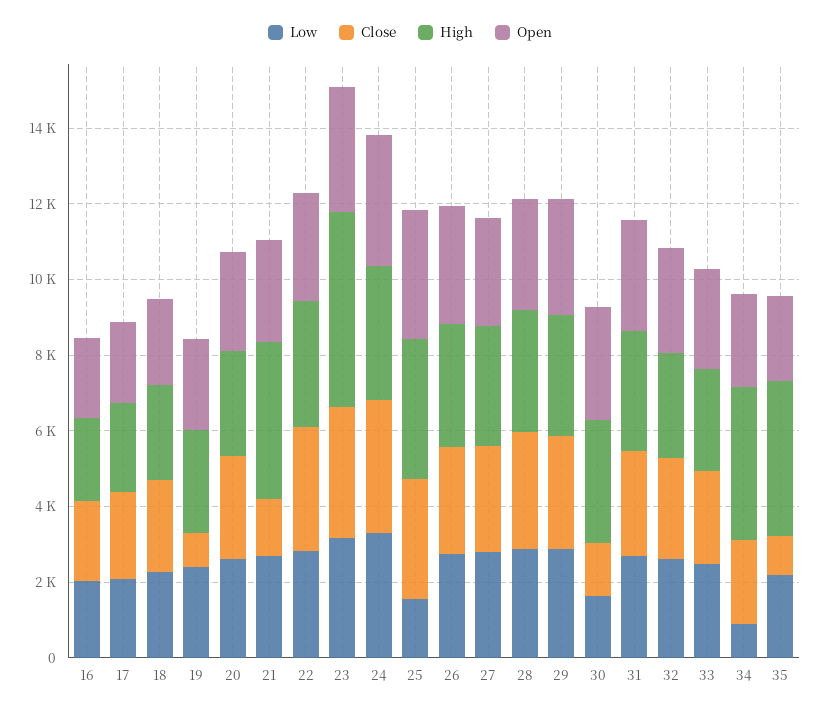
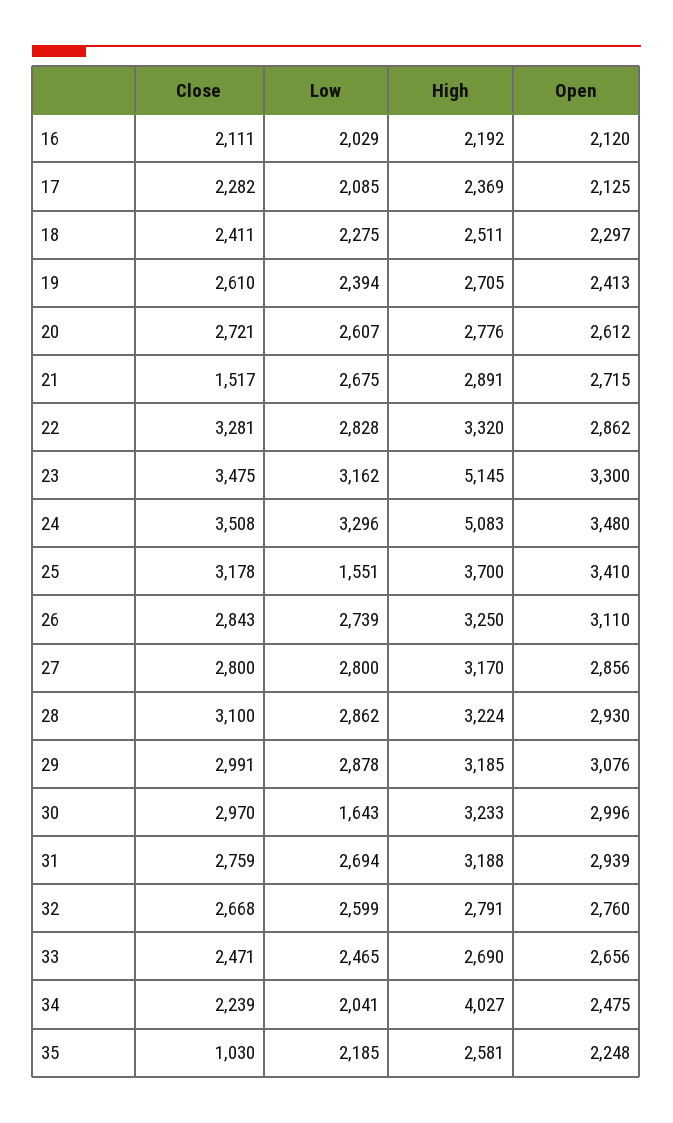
  {
    "Low": {
      "16": 2029,
      "17": 2085,
      "18": 2275,
      "19": 2394,
      "20": 2607,
      "21": 2675,
      "22": 2828,
      "23": 3162,
      "24": 3296,
      "25": 1551,
      "26": 2739,
      "27": 2800,
      "28": 2862,
      "29": 2878,
      "30": 1643,
      "31": 2694,
      "32": 2599,
      "33": 2465,
-     "34": 1000,
+     "34": 2041,
      "35": 2185
    },
    "Close": {
      "16": 2111,
      "17": 2282,
      "18": 2411,
-     "19": 1000,
+     "19": 2610,
      "20": 2721,
      "21": 1517,
      "22": 3281,
      "23": 3475,
      "24": 3508,
      "25": 3178,
      "26": 2843,
      "27": 2800,
      "28": 3100,
      "29": 2991,
-     "30": 1500,
+     "30": 2970,
      "31": 2759,
      "32": 2668,
      "33": 2471,
      "34": 2239,
      "35": 1030
    },
    "High": {
      "16": 2192,
      "17": 2369,
      "18": 2511,
      "19": 2705,
      "20": 2776,
-     "21": 4000,
+     "21": 2891,
      "22": 3320,
      "23": 5145,
-     "24": 3500,
+     "24": 5083,
      "25": 3700,
      "26": 3250,
      "27": 3170,
      "28": 3224,
      "29": 3185,
      "30": 3233,
      "31": 3188,
      "32": 2791,
      "33": 2690,
      "34": 4027,
-     "35": 4000
+     "35": 2581
    },
    "Open": {
      "16": 2120,
      "17": 2125,
      "18": 2297,
      "19": 2413,
      "20": 2612,
      "21": 2715,
      "22": 2862,
      "23": 3300,
      "24": 3480,
      "25": 3410,
      "26": 3110,
      "27": 2856,
      "28": 2930,
      "29": 3076,
      "30": 2996,
      "31": 2939,
      "32": 2760,
      "33": 2656,
      "34": 2475,
      "35": 2248
    }
  }

